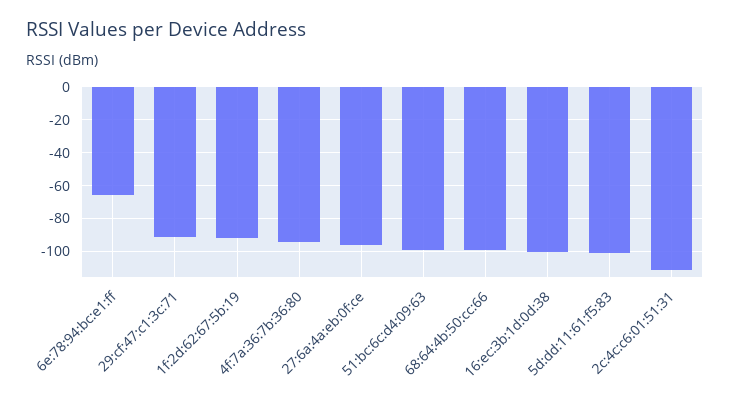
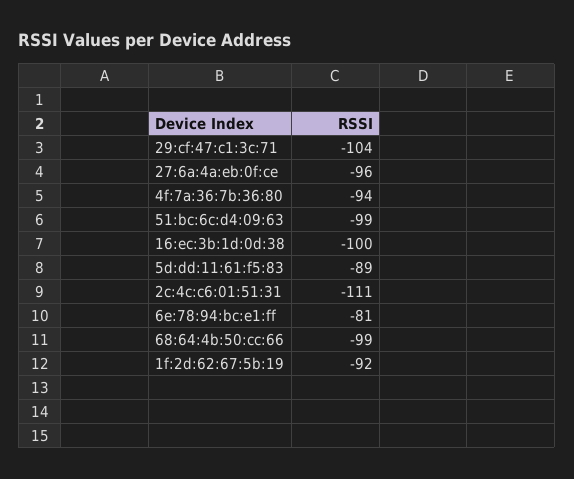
  {
-   "6e:78:94:bc:e1:ff": -65,
+   "6e:78:94:bc:e1:ff": -81,
-   "29:cf:47:c1:3c:71": -90,
+   "29:cf:47:c1:3c:71": -104,
    "1f:2d:62:67:5b:19": -92,
    "4f:7a:36:7b:36:80": -94,
    "27:6a:4a:eb:0f:ce": -96,
    "51:bc:6c:d4:09:63": -99,
    "68:64:4b:50:cc:66": -99,
    "16:ec:3b:1d:0d:38": -100,
-   "5d:dd:11:61:f5:83": -100,
+   "5d:dd:11:61:f5:83": -89,
    "2c:4c:c6:01:51:31": -111
  }

